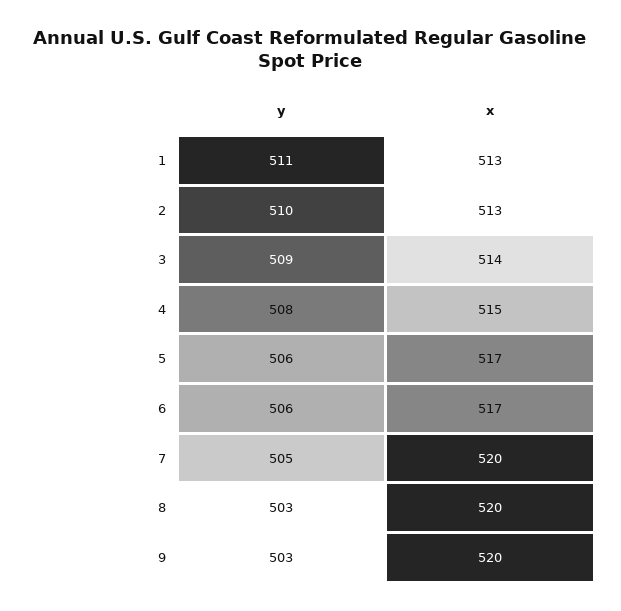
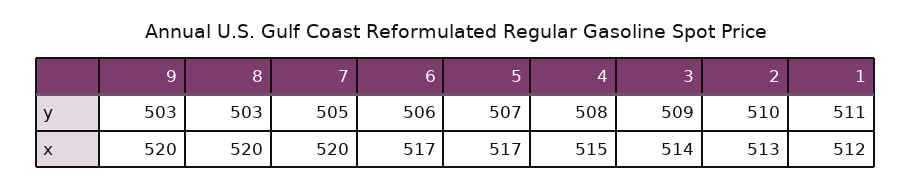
  {
    "y": {
      "1": 511,
      "2": 510,
      "3": 509,
      "4": 508,
-     "5": 506,
+     "5": 507,
      "6": 506,
      "7": 505,
      "8": 503,
      "9": 503
    },
    "x": {
-     "1": 513,
+     "1": 512,
      "2": 513,
      "3": 514,
      "4": 515,
      "5": 517,
      "6": 517,
      "7": 520,
      "8": 520,
      "9": 520
    }
  }

